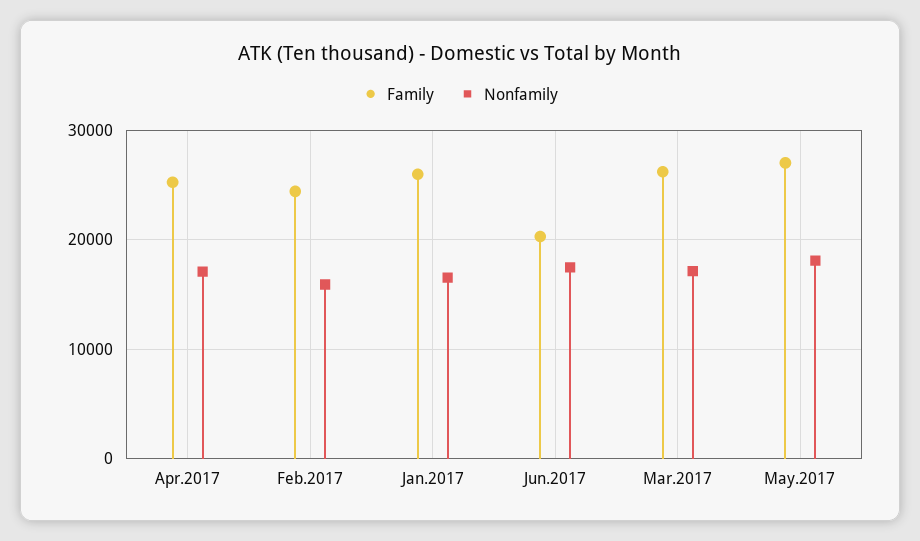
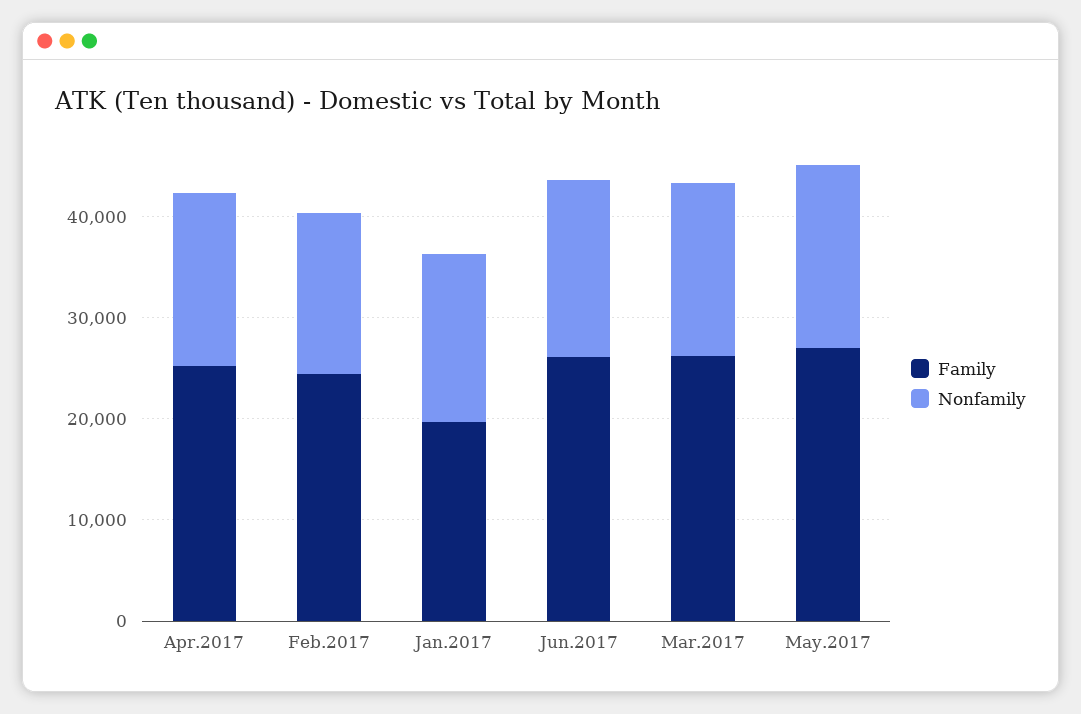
  {
    "Family": {
      "Apr.2017": 25000,
      "Feb.2017": 24000,
-     "Jan.2017": 26000,
+     "Jan.2017": 20000,
-     "Jun.2017": 20000,
+     "Jun.2017": 26000,
      "Mar.2017": 26000,
      "May.2017": 27000
    },
    "Nonfamily": {
      "Apr.2017": 17000,
      "Feb.2017": 16000,
      "Jan.2017": 17000,
      "Jun.2017": 17000,
      "Mar.2017": 17000,
      "May.2017": 18000
    }
  }

